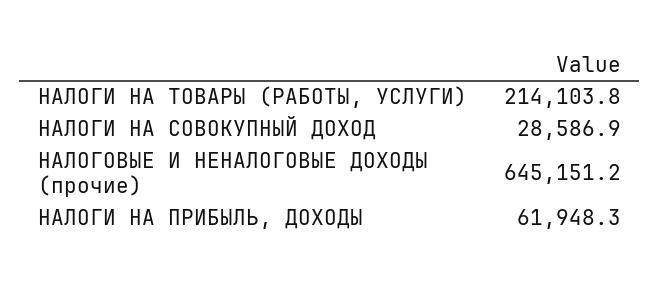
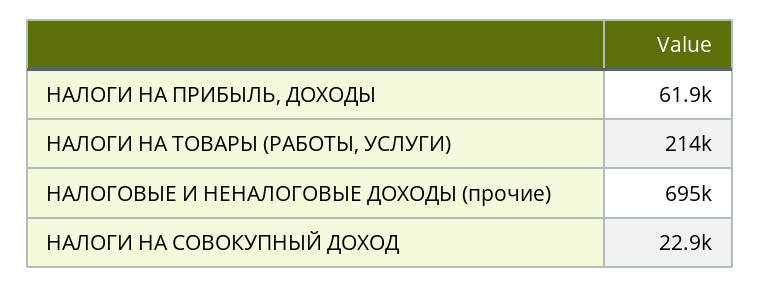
  {
    "НАЛОГИ НА ТОВАРЫ (РАБОТЫ, УСЛУГИ)": 214103.8,
-   "НАЛОГИ НА СОВОКУПНЫЙ ДОХОД": 28586.9,
+   "НАЛОГИ НА СОВОКУПНЫЙ ДОХОД": 22900,
-   "НАЛОГОВЫЕ И НЕНАЛОГОВЫЕ ДОХОДЫ (прочие)": 645151.2,
+   "НАЛОГОВЫЕ И НЕНАЛОГОВЫЕ ДОХОДЫ (прочие)": 695000,
    "НАЛОГИ НА ПРИБЫЛЬ, ДОХОДЫ": 61948.3
  }

